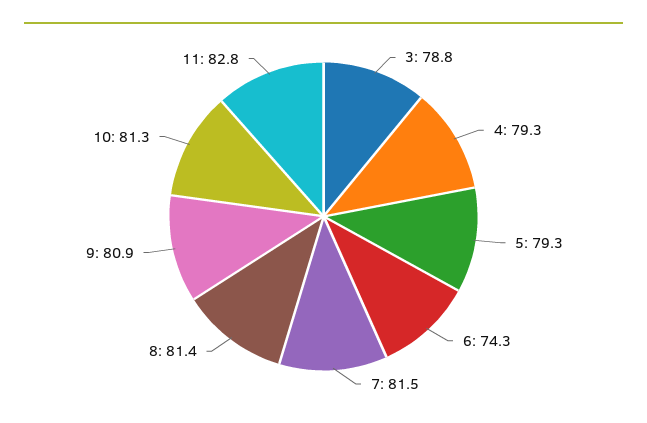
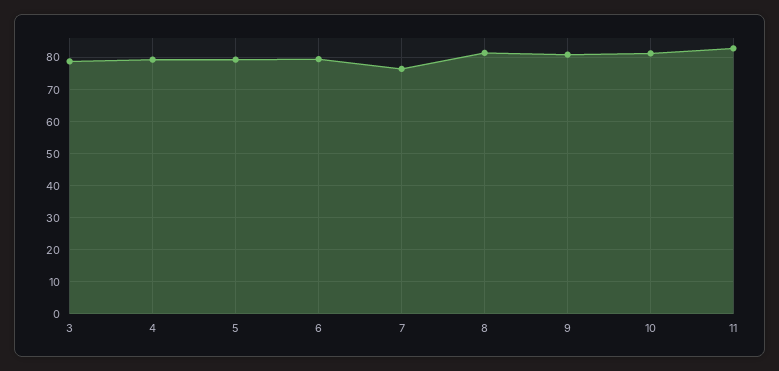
  {
    "3": 78.8,
    "4": 79.3,
    "5": 79.3,
-   "6": 74.3,
+   "6": 80,
-   "7": 81.5,
+   "7": 76,
    "8": 81.4,
    "9": 80.9,
    "10": 81.3,
    "11": 82.8
  }

